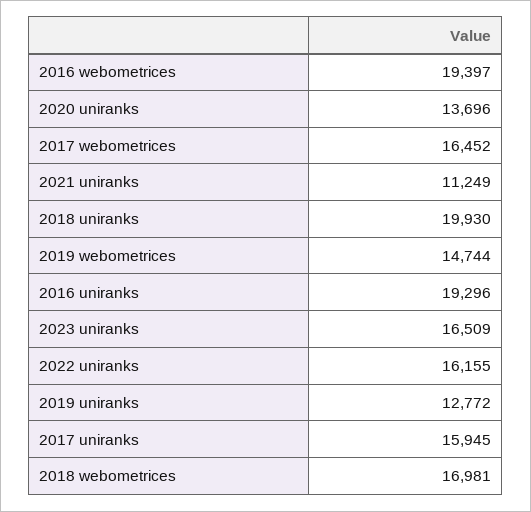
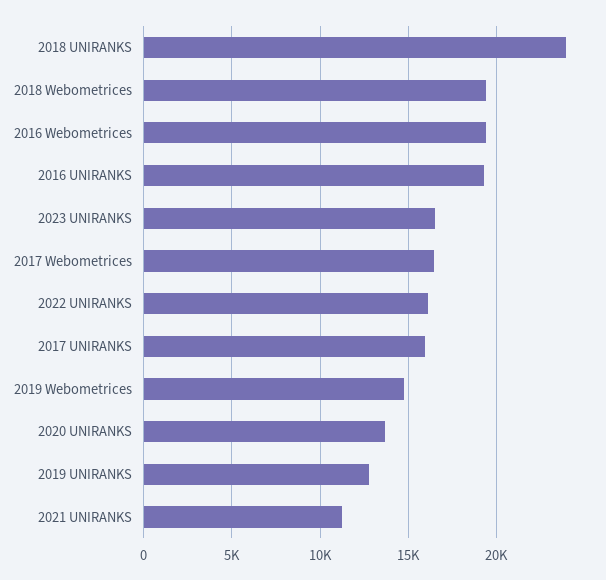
  {
    "2016 webometrices": 19397,
    "2020 uniranks": 13696,
    "2017 webometrices": 16452,
    "2021 uniranks": 11249,
-   "2018 uniranks": 19930,
+   "2018 uniranks": 24000,
    "2019 webometrices": 14744,
    "2016 uniranks": 19296,
    "2023 uniranks": 16509,
    "2022 uniranks": 16155,
    "2019 uniranks": 12772,
    "2017 uniranks": 15945,
-   "2018 webometrices": 16981
+   "2018 webometrices": 19500
  }

